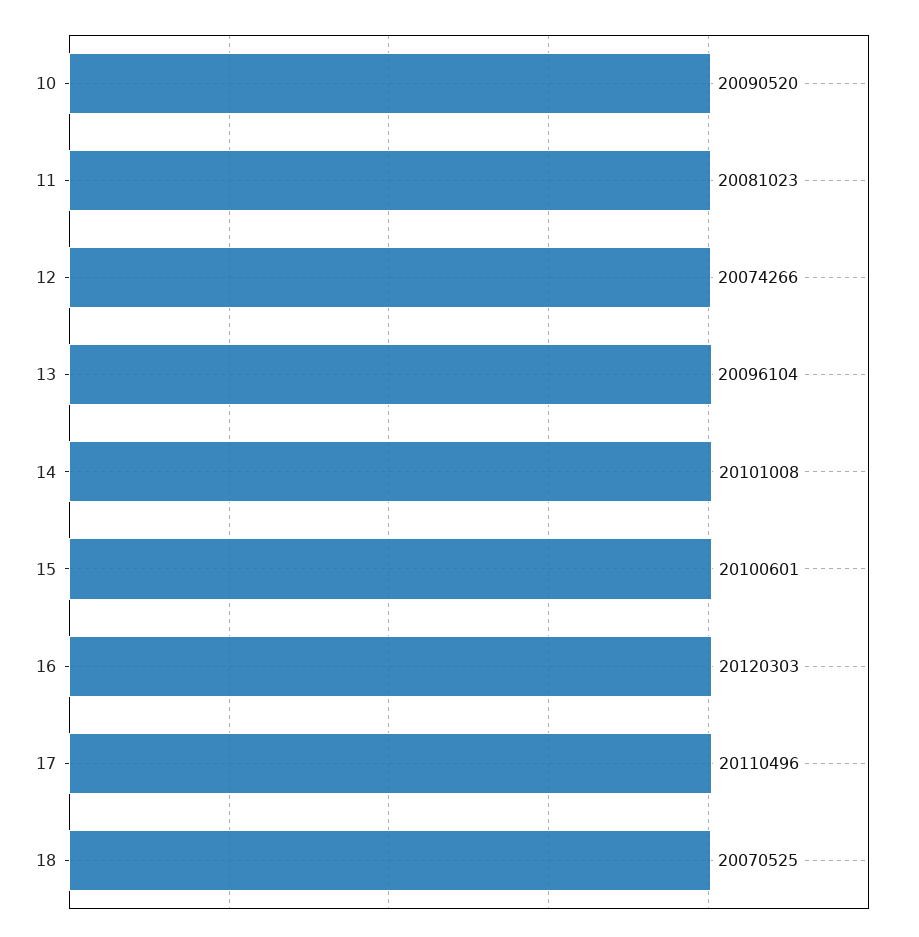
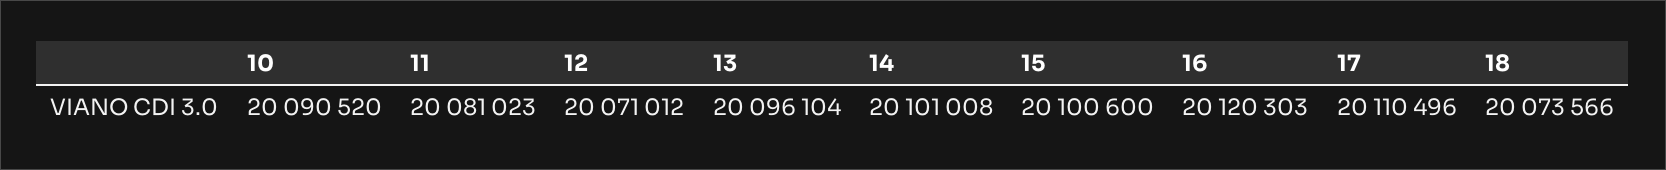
  {
    "10": 20090520,
    "11": 20081023,
-   "12": 20074266,
+   "12": 20071012,
    "13": 20096104,
    "14": 20101008,
-   "15": 20100601,
+   "15": 20100600,
    "16": 20120303,
    "17": 20110496,
-   "18": 20070525
+   "18": 20073566
  }

